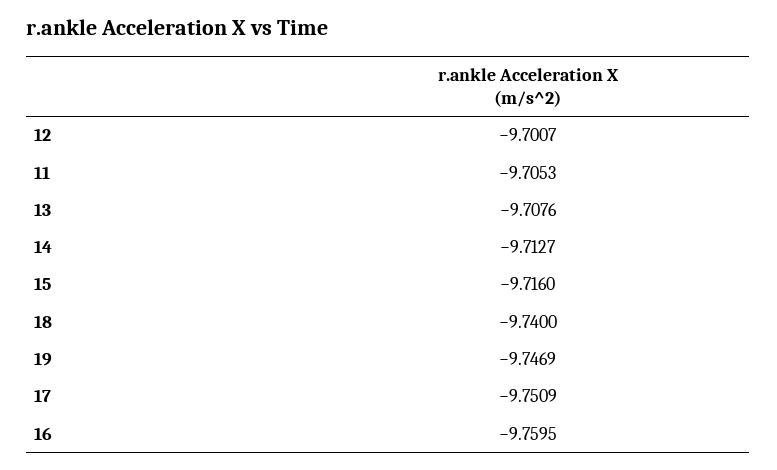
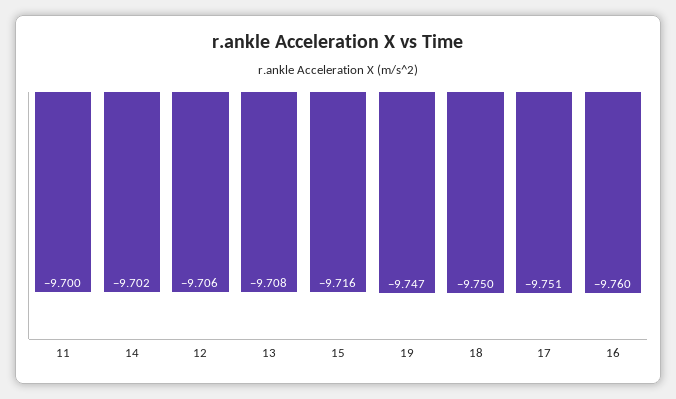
  {
-   "12": -9.7007,
+   "12": -9.706,
-   "11": -9.7053,
+   "11": -9.7,
    "13": -9.7076,
-   "14": -9.7127,
+   "14": -9.702,
    "15": -9.716,
-   "18": -9.74,
+   "18": -9.75,
    "19": -9.7469,
    "17": -9.7509,
    "16": -9.7595
  }

